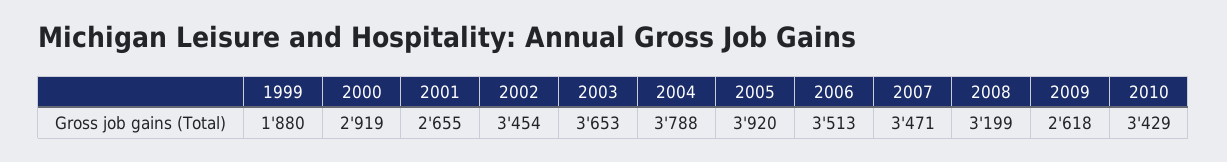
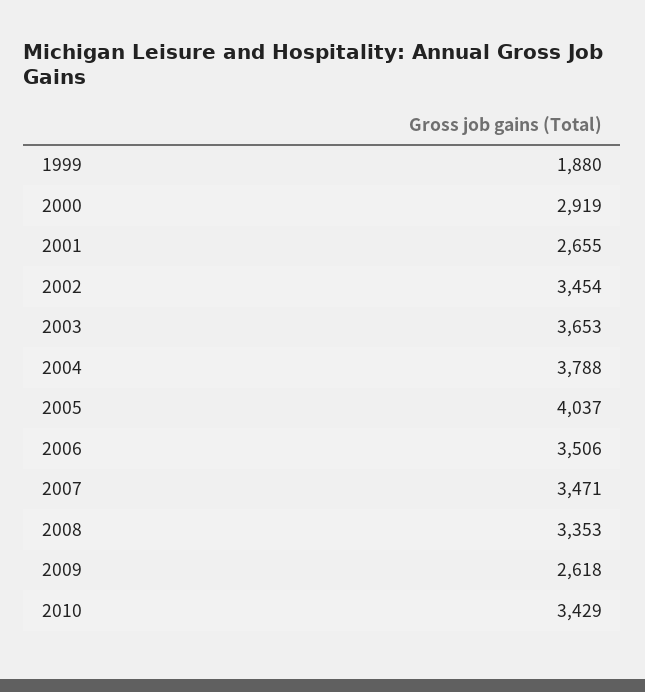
  {
    "1999": 1880,
    "2000": 2919,
    "2001": 2655,
    "2002": 3454,
    "2003": 3653,
    "2004": 3788,
-   "2005": 3920,
+   "2005": 4037,
-   "2006": 3513,
+   "2006": 3506,
    "2007": 3471,
-   "2008": 3199,
+   "2008": 3353,
    "2009": 2618,
    "2010": 3429
  }

